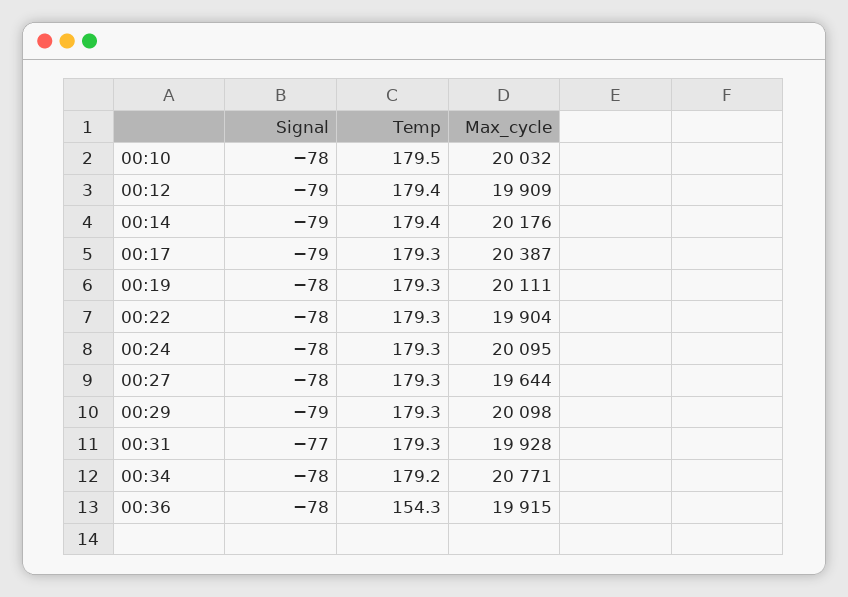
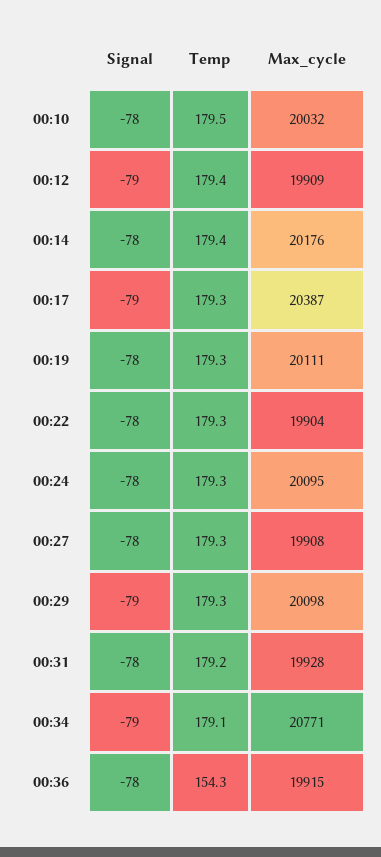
  {
    "Signal": {
      "00:10": -78,
      "00:12": -79,
-     "00:14": -79,
+     "00:14": -78,
      "00:17": -79,
      "00:19": -78,
      "00:22": -78,
      "00:24": -78,
      "00:27": -78,
      "00:29": -79,
-     "00:31": -77,
+     "00:31": -78,
-     "00:34": -78,
+     "00:34": -79,
      "00:36": -78
    },
    "Temp": {
      "00:10": 179.5,
      "00:12": 179.4,
      "00:14": 179.4,
      "00:17": 179.3,
      "00:19": 179.3,
      "00:22": 179.3,
      "00:24": 179.3,
      "00:27": 179.3,
      "00:29": 179.3,
-     "00:31": 179.3,
+     "00:31": 179.2,
-     "00:34": 179.2,
+     "00:34": 179.1,
      "00:36": 154.3
    },
    "Max_cycle": {
      "00:10": 20032,
      "00:12": 19909,
      "00:14": 20176,
      "00:17": 20387,
      "00:19": 20111,
      "00:22": 19904,
      "00:24": 20095,
-     "00:27": 19644,
+     "00:27": 19908,
      "00:29": 20098,
      "00:31": 19928,
      "00:34": 20771,
      "00:36": 19915
    }
  }

